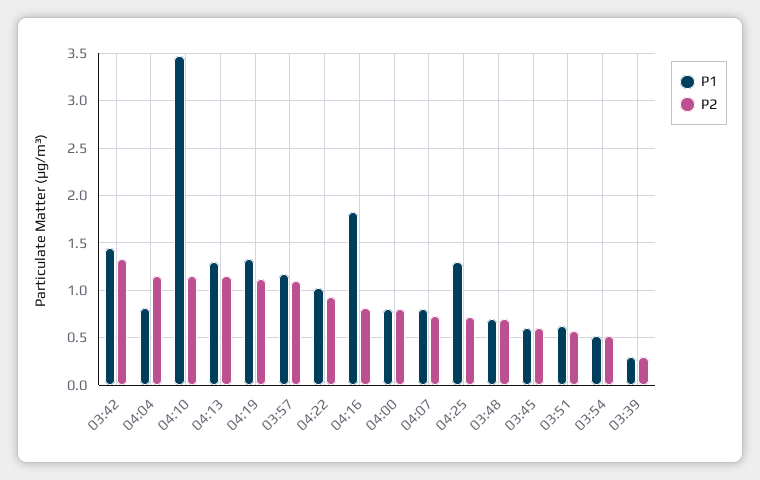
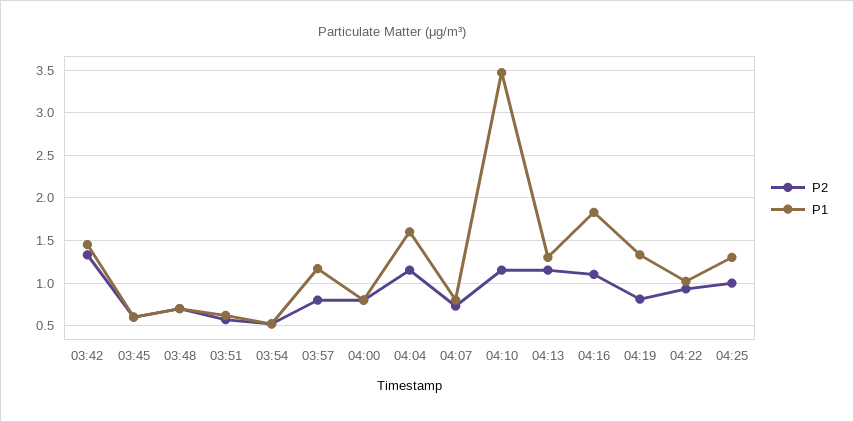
  {
    "P1": {
      "03:42": 1.5,
-     "04:04": 0.8,
+     "04:04": 1.6,
      "04:10": 3.5,
      "04:13": 1.3,
      "04:19": 1.3,
      "03:57": 1.2,
      "04:22": 1,
      "04:16": 1.8,
      "04:00": 0.8,
      "04:07": 0.8,
      "04:25": 1.3,
      "03:48": 0.7,
      "03:45": 0.6,
      "03:51": 0.6,
-     "03:54": 0.5,
+     "03:54": 0.5
-     "03:39": 0.3
    },
    "P2": {
      "03:42": 1.3,
      "04:04": 1.2,
      "04:10": 1.2,
      "04:13": 1.2,
-     "04:19": 1.1,
+     "04:19": 0.8,
-     "03:57": 1.1,
+     "03:57": 0.8,
      "04:22": 0.9,
-     "04:16": 0.8,
+     "04:16": 1.1,
      "04:00": 0.8,
      "04:07": 0.7,
-     "04:25": 0.7,
+     "04:25": 1,
      "03:48": 0.7,
      "03:45": 0.6,
      "03:51": 0.6,
-     "03:54": 0.5,
+     "03:54": 0.5
-     "03:39": 0.3
    }
  }

